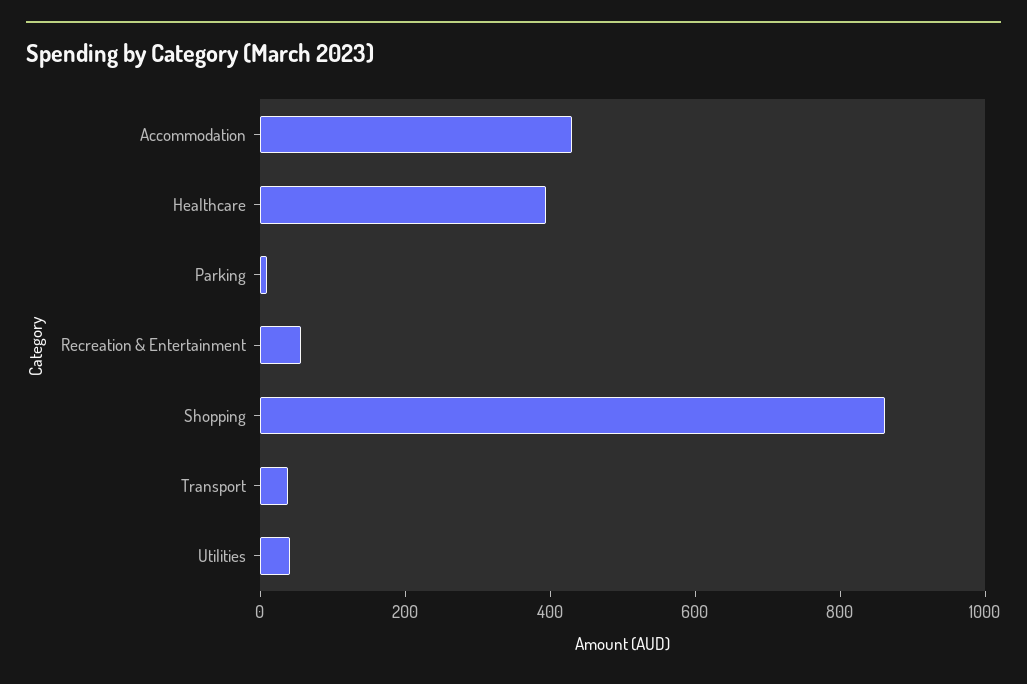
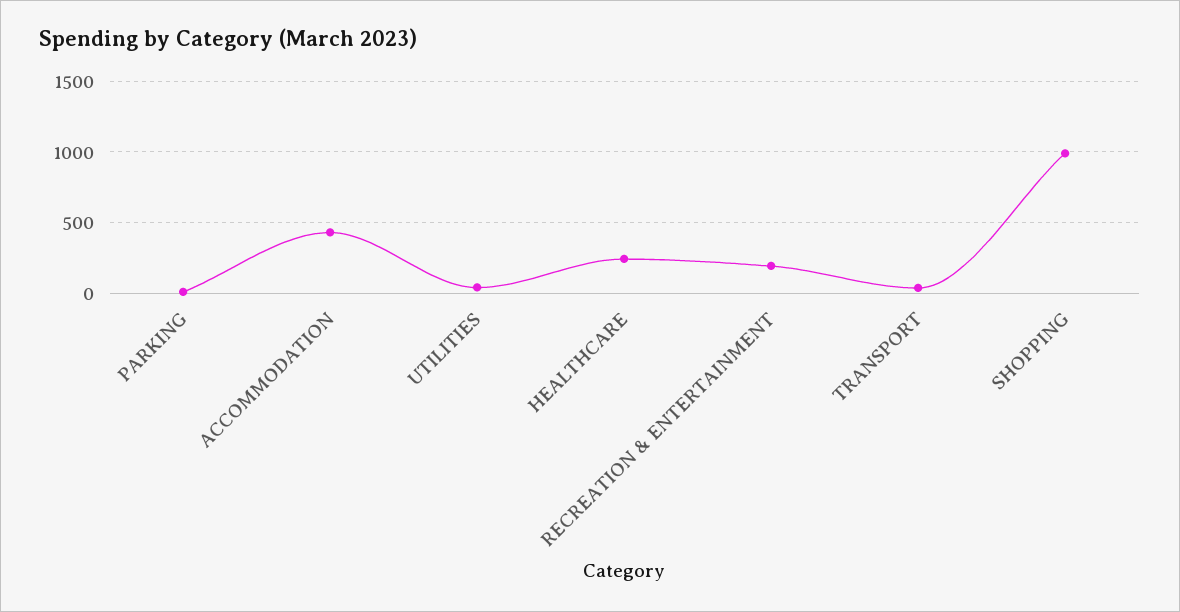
  {
    "Accommodation": 450,
-   "Healthcare": 400,
+   "Healthcare": 250,
    "Parking": 0,
-   "Recreation & Entertainment": 50,
+   "Recreation & Entertainment": 200,
-   "Shopping": 850,
+   "Shopping": 1000,
    "Transport": 50,
    "Utilities": 50
  }

